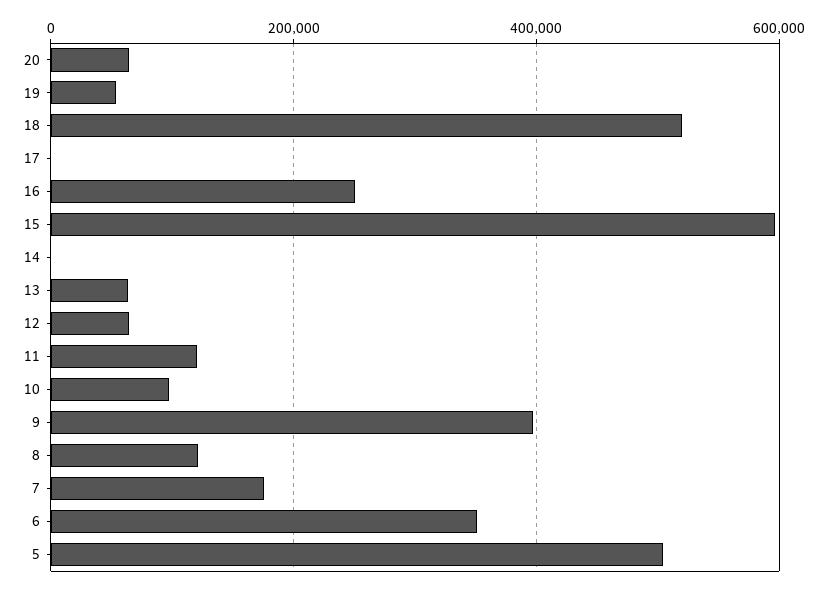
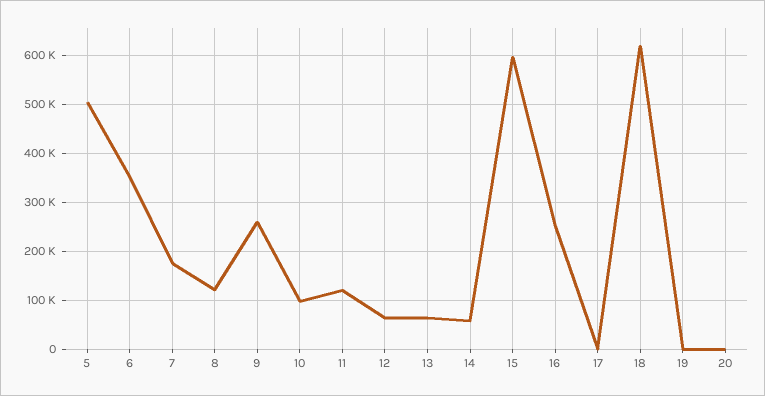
  {
-   "20": 60000,
+   "20": 0,
-   "19": 60000,
+   "19": 0,
-   "18": 520000,
+   "18": 620000,
    "17": 0,
    "16": 260000,
    "15": 600000,
-   "14": 0,
+   "14": 60000,
    "13": 60000,
    "12": 60000,
    "11": 120000,
    "10": 100000,
-   "9": 400000,
+   "9": 260000,
    "8": 120000,
    "7": 180000,
    "6": 360000,
    "5": 500000
  }

